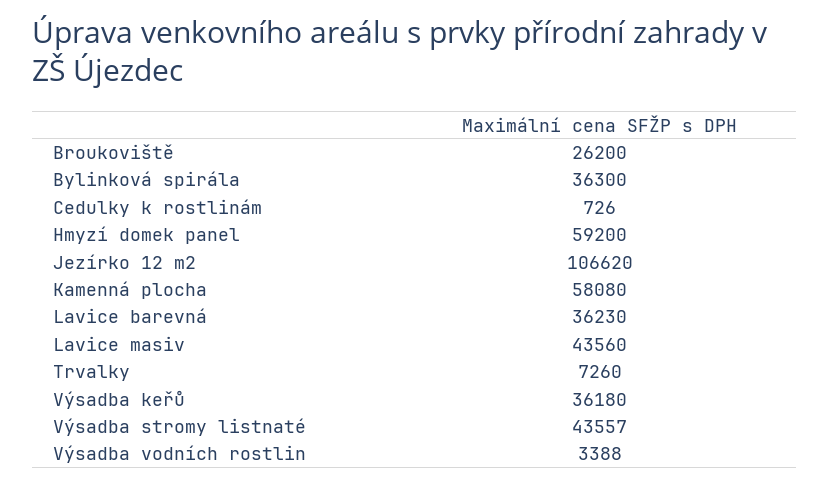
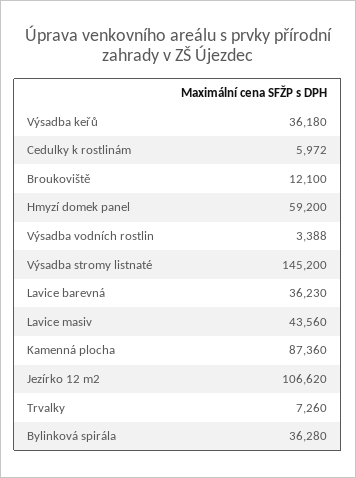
  {
-   "Broukoviště": 26200,
+   "Broukoviště": 12100,
-   "Bylinková spirála": 36300,
+   "Bylinková spirála": 36280,
-   "Cedulky k rostlinám": 726,
+   "Cedulky k rostlinám": 5972,
    "Hmyzí domek panel": 59200,
    "Jezírko 12 m2": 106620,
-   "Kamenná plocha": 58080,
+   "Kamenná plocha": 87360,
    "Lavice barevná": 36230,
    "Lavice masiv": 43560,
    "Trvalky": 7260,
    "Výsadba keřů": 36180,
-   "Výsadba stromy listnaté": 43557,
+   "Výsadba stromy listnaté": 145200,
    "Výsadba vodních rostlin": 3388
  }

